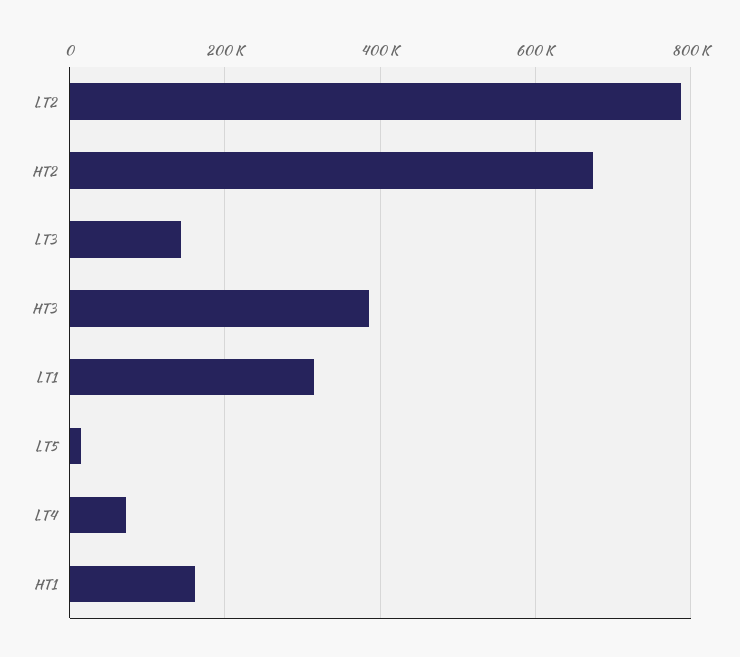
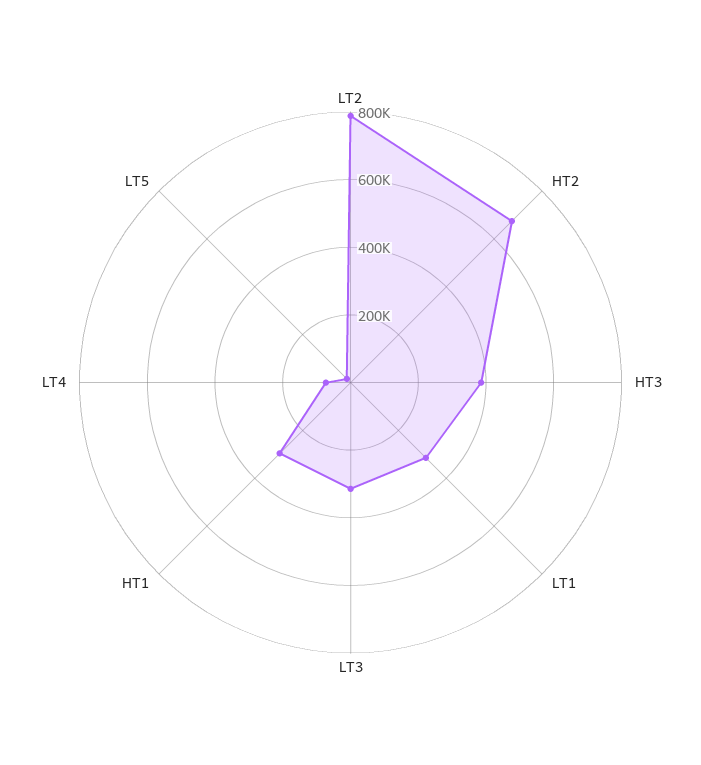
  {
    "LT2": 780000,
    "HT2": 680000,
-   "LT3": 140000,
+   "LT3": 300000,
    "HT3": 380000,
    "LT1": 320000,
    "LT5": 20000,
    "LT4": 80000,
-   "HT1": 160000
+   "HT1": 300000
  }

